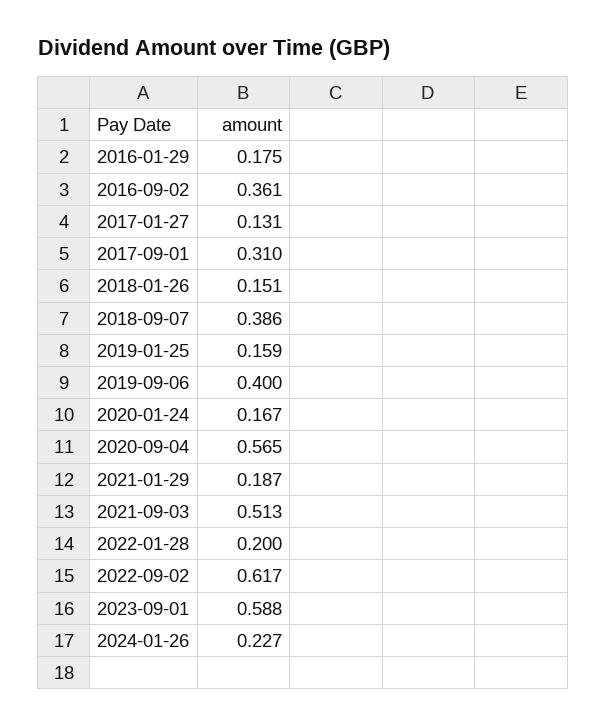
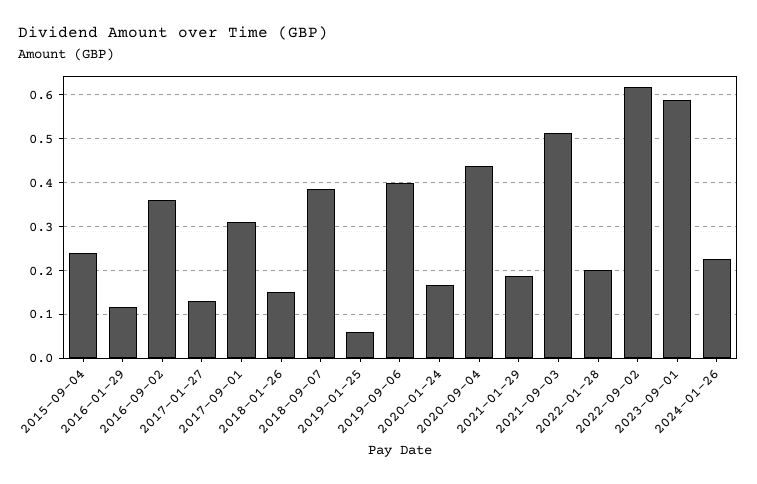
  {
-   "2016-01-29": 0.175,
+   "2016-01-29": 0.12,
    "2016-09-02": 0.361,
    "2017-01-27": 0.131,
    "2017-09-01": 0.31,
    "2018-01-26": 0.151,
    "2018-09-07": 0.386,
-   "2019-01-25": 0.159,
+   "2019-01-25": 0.06,
    "2019-09-06": 0.4,
    "2020-01-24": 0.167,
-   "2020-09-04": 0.565,
+   "2020-09-04": 0.44,
    "2021-01-29": 0.187,
    "2021-09-03": 0.513,
    "2022-01-28": 0.2,
    "2022-09-02": 0.617,
    "2023-09-01": 0.588,
-   "2024-01-26": 0.227
+   "2024-01-26": 0.227,
+   "2015-09-04": 0.24
  }

